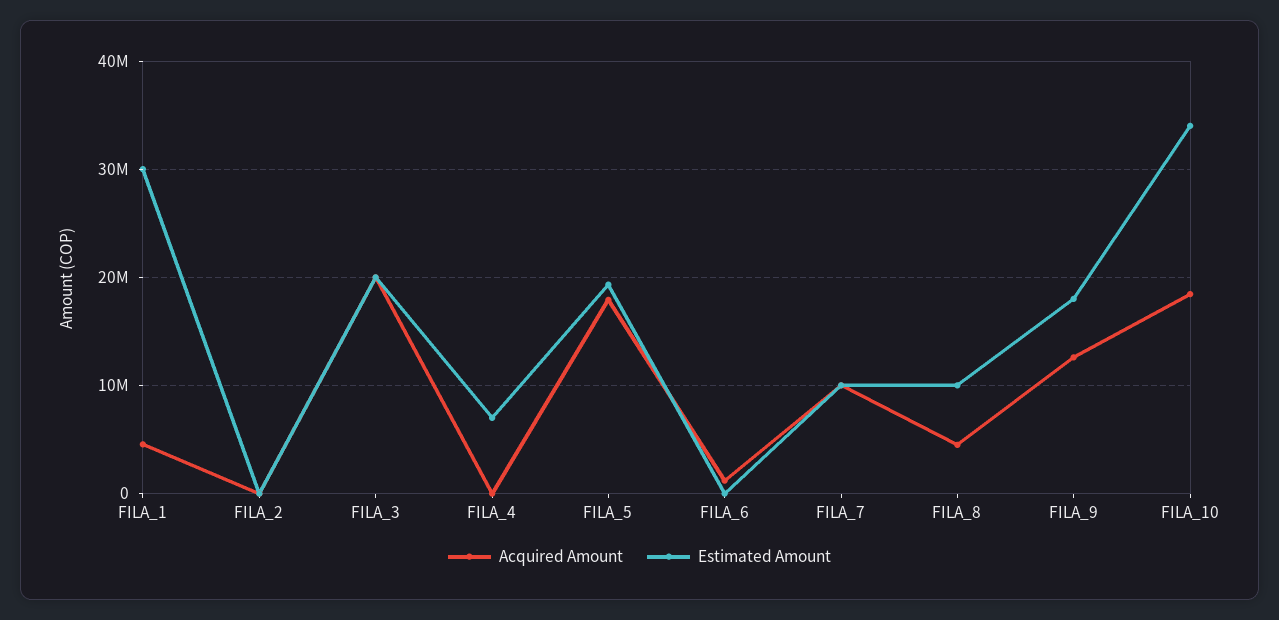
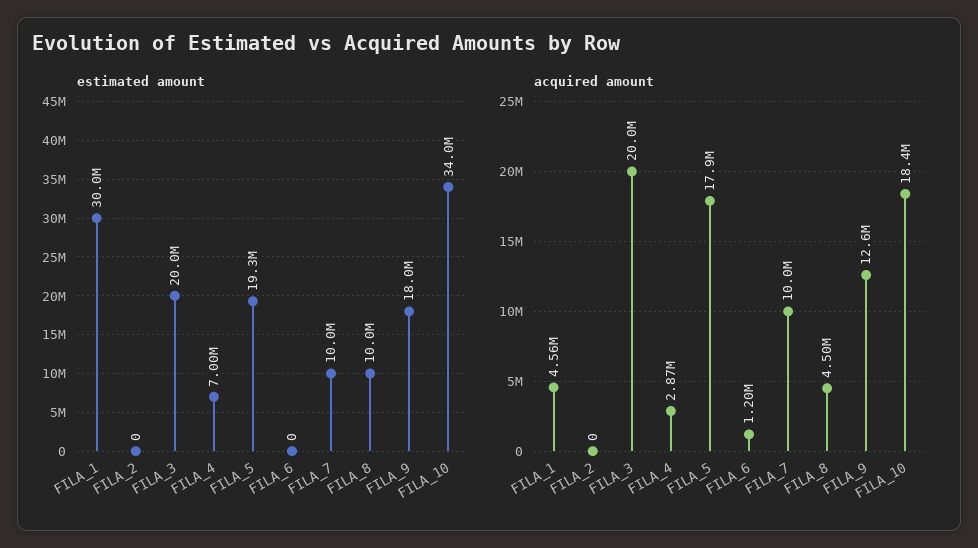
  {
    "Acquired Amount": {
      "FILA_1": 4560000,
      "FILA_2": 0,
      "FILA_3": 20000000,
-     "FILA_4": 0,
+     "FILA_4": 2870000,
      "FILA_5": 17900000,
      "FILA_6": 1200000,
      "FILA_7": 10000000,
      "FILA_8": 4500000,
      "FILA_9": 12600000,
      "FILA_10": 18400000
    },
    "Estimated Amount": {
      "FILA_1": 30000000,
      "FILA_2": 0,
      "FILA_3": 20000000,
      "FILA_4": 7000000,
      "FILA_5": 19300000,
      "FILA_6": 0,
      "FILA_7": 10000000,
      "FILA_8": 10000000,
      "FILA_9": 18000000,
      "FILA_10": 34000000
    }
  }

